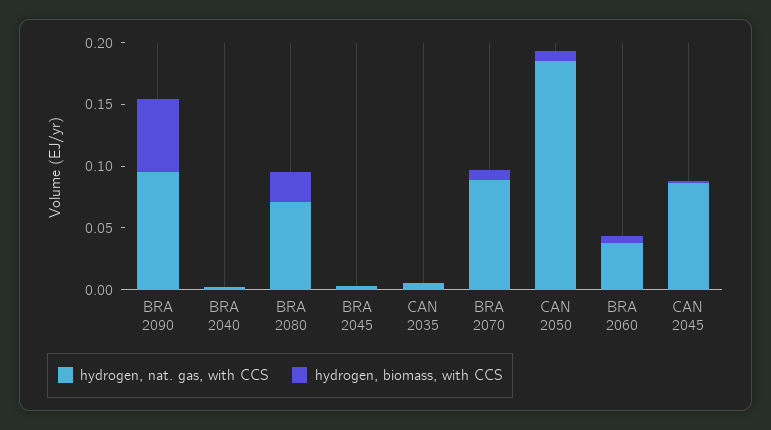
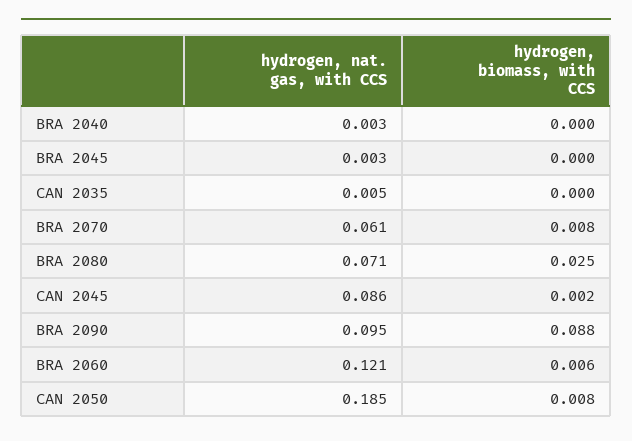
  {
    "hydrogen, nat. gas, with CCS": {
      "BRA 2090": 0.095,
      "BRA 2040": 0.003,
      "BRA 2080": 0.071,
      "BRA 2045": 0.003,
      "CAN 2035": 0.005,
-     "BRA 2070": 0.09,
+     "BRA 2070": 0.061,
      "CAN 2050": 0.185,
-     "BRA 2060": 0.04,
+     "BRA 2060": 0.121,
      "CAN 2045": 0.086
    },
    "hydrogen, biomass, with CCS": {
-     "BRA 2090": 0.06,
+     "BRA 2090": 0.088,
      "BRA 2040": 0,
      "BRA 2080": 0.025,
      "BRA 2045": 0,
      "CAN 2035": 0,
      "BRA 2070": 0.008,
      "CAN 2050": 0.008,
      "BRA 2060": 0.006,
      "CAN 2045": 0.002
    }
  }

